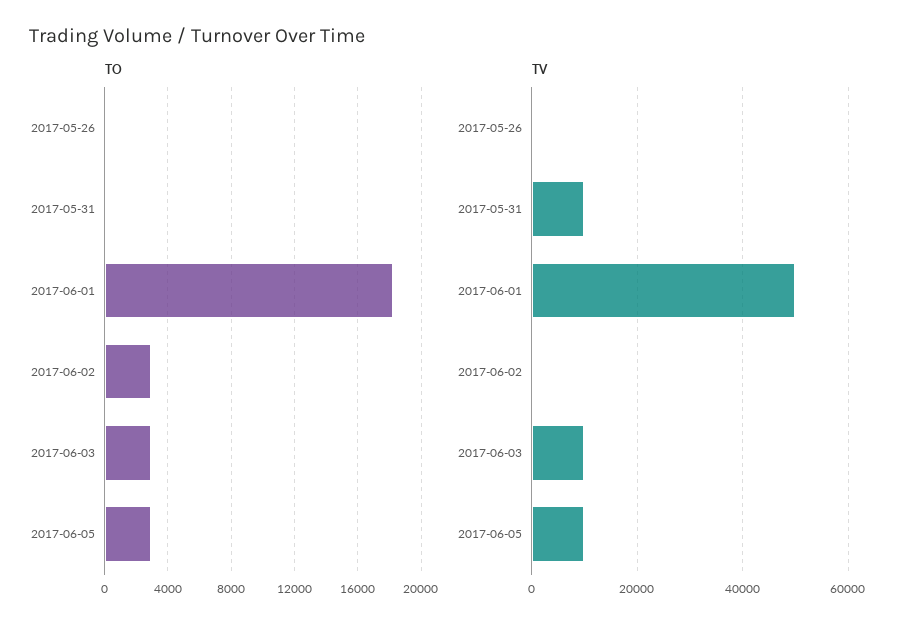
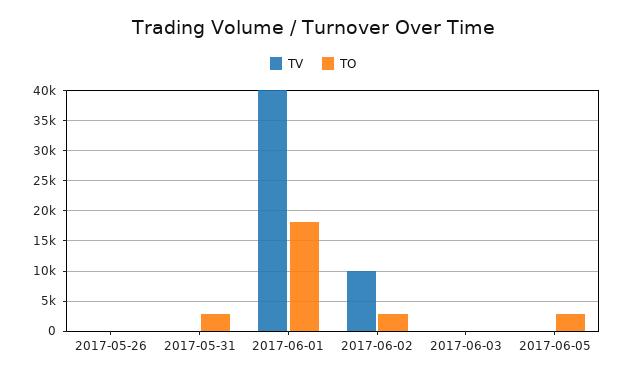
  {
    "TO": {
      "2017-05-26": 0,
-     "2017-05-31": 0,
+     "2017-05-31": 3000,
      "2017-06-01": 18000,
      "2017-06-02": 3000,
-     "2017-06-03": 3000,
+     "2017-06-03": 0,
      "2017-06-05": 3000
    },
    "TV": {
      "2017-05-26": 0,
-     "2017-05-31": 10000,
+     "2017-05-31": 0,
-     "2017-06-01": 50000,
+     "2017-06-01": 40000,
-     "2017-06-02": 0,
+     "2017-06-02": 10000,
-     "2017-06-03": 10000,
+     "2017-06-03": 0,
-     "2017-06-05": 10000
+     "2017-06-05": 0
    }
  }

